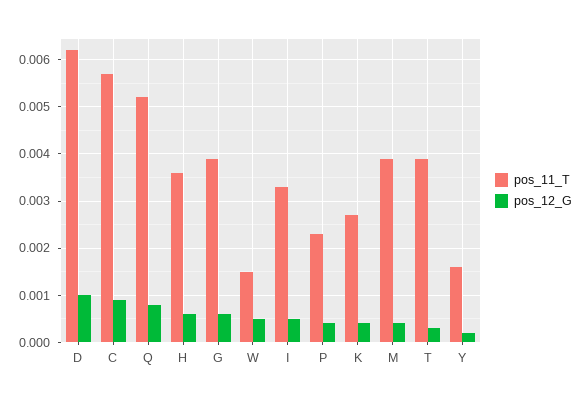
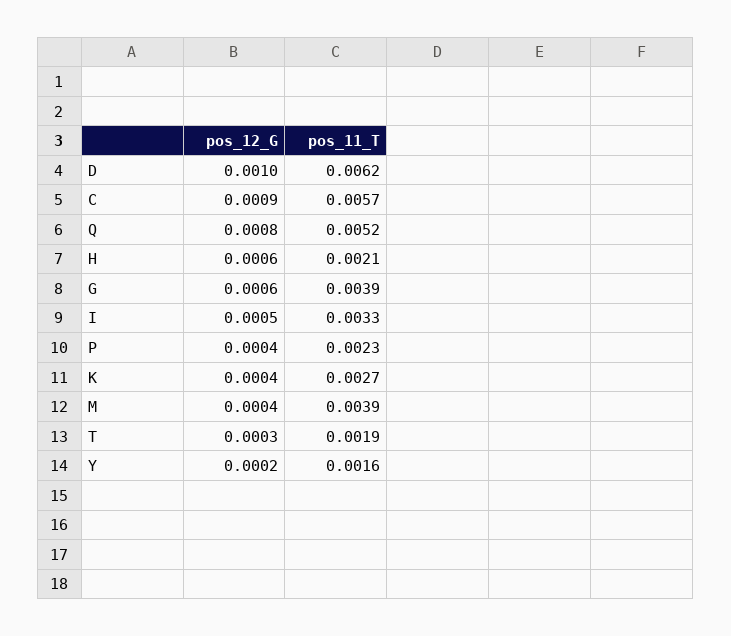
  {
    "pos_11_T": {
      "D": 0.0062,
      "C": 0.0057,
      "Q": 0.0052,
-     "H": 0.0035,
+     "H": 0.0021,
      "G": 0.0039,
-     "W": 0.0015,
      "I": 0.0033,
      "P": 0.0023,
      "K": 0.0027,
      "M": 0.0039,
-     "T": 0.004,
+     "T": 0.0019,
      "Y": 0.0016
    },
    "pos_12_G": {
      "D": 0.001,
      "C": 0.0009,
      "Q": 0.0008,
      "H": 0.0006,
      "G": 0.0006,
-     "W": 0.0005,
      "I": 0.0005,
      "P": 0.0004,
      "K": 0.0004,
      "M": 0.0004,
      "T": 0.0003,
      "Y": 0.0002
    }
  }

